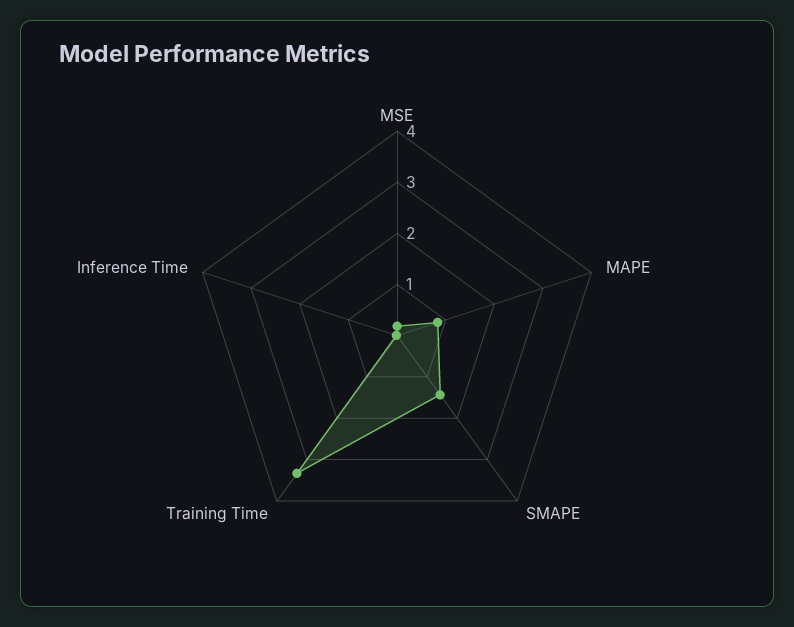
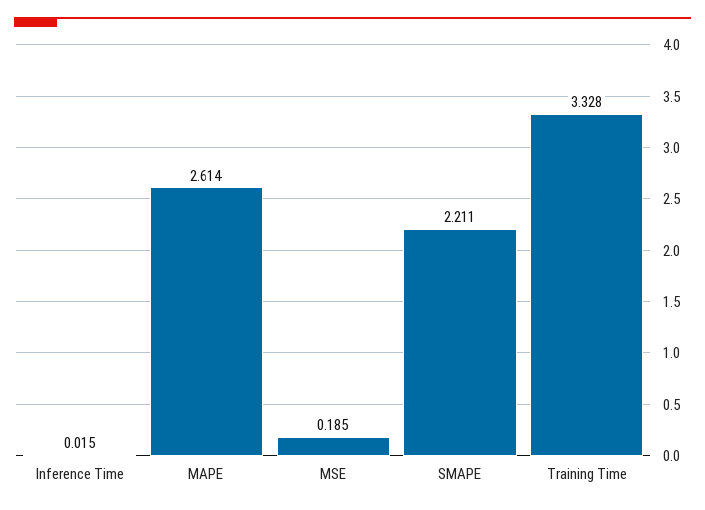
  {
    "MSE": 0.185,
-   "MAPE": 0.8,
+   "MAPE": 2.614,
-   "SMAPE": 1.4,
+   "SMAPE": 2.211,
    "Training Time": 3.328,
    "Inference Time": 0.015
  }

